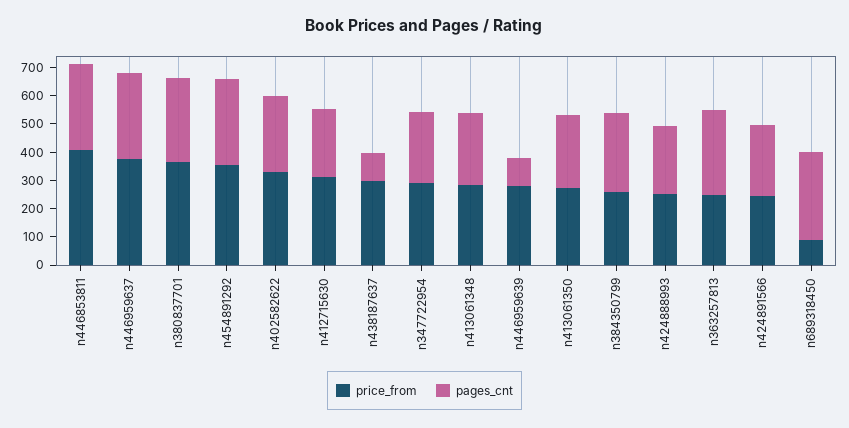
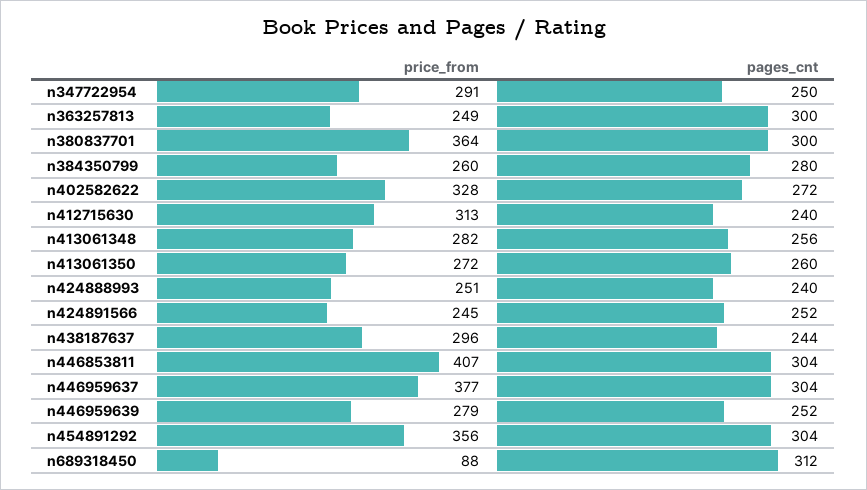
  {
    "price_from": {
      "n446853811": 407,
      "n446959637": 377,
      "n380837701": 364,
      "n454891292": 356,
      "n402582622": 328,
      "n412715630": 313,
      "n438187637": 296,
      "n347722954": 291,
      "n413061348": 282,
      "n446959639": 279,
      "n413061350": 272,
      "n384350799": 260,
      "n424888993": 251,
      "n363257813": 249,
      "n424891566": 245,
      "n689318450": 88
    },
    "pages_cnt": {
      "n446853811": 304,
      "n446959637": 304,
      "n380837701": 300,
      "n454891292": 304,
      "n402582622": 272,
      "n412715630": 240,
-     "n438187637": 100,
+     "n438187637": 244,
      "n347722954": 250,
      "n413061348": 256,
-     "n446959639": 100,
+     "n446959639": 252,
      "n413061350": 260,
      "n384350799": 280,
      "n424888993": 240,
      "n363257813": 300,
      "n424891566": 252,
      "n689318450": 312
    }
  }

